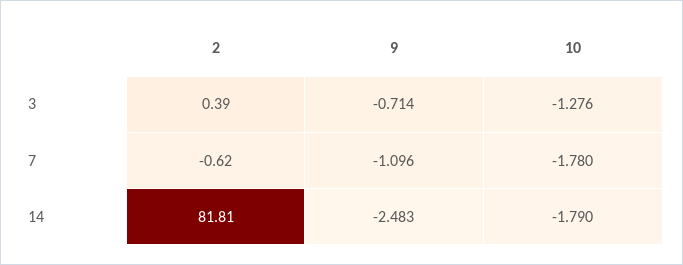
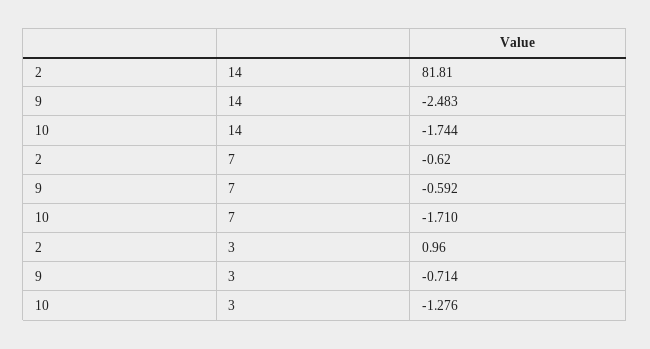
  {
    "2": {
-     "3": 0.39,
+     "3": 0.96,
      "7": -0.62,
      "14": 81.81
    },
    "9": {
      "3": -0.714,
-     "7": -1.096,
+     "7": -0.592,
      "14": -2.483
    },
    "10": {
      "3": -1.276,
-     "7": -1.78,
+     "7": -1.71,
-     "14": -1.79
+     "14": -1.744
    }
  }

